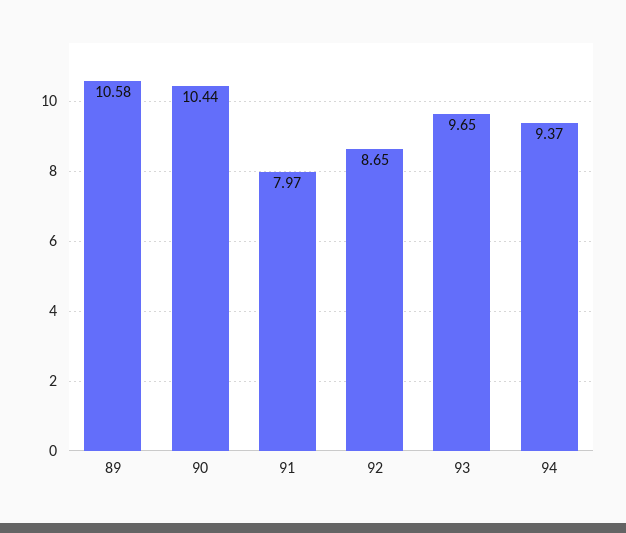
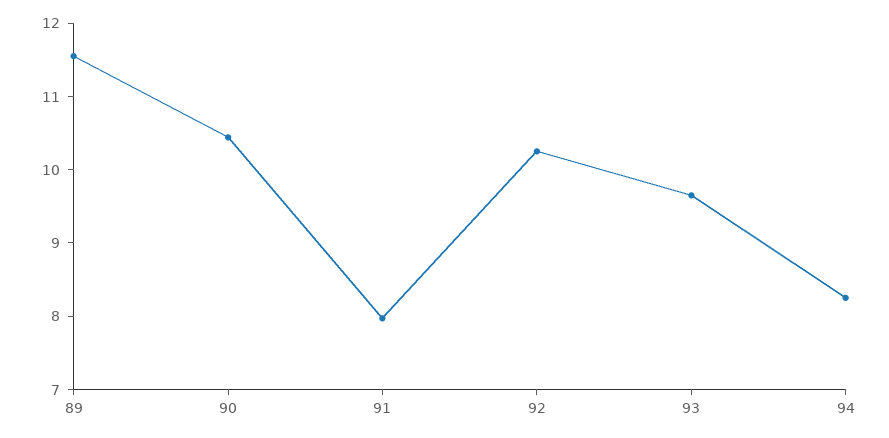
  {
-   "89": 10.58,
+   "89": 11.6,
    "90": 10.44,
    "91": 7.97,
-   "92": 8.65,
+   "92": 10.2,
    "93": 9.65,
-   "94": 9.37
+   "94": 8.2
  }

